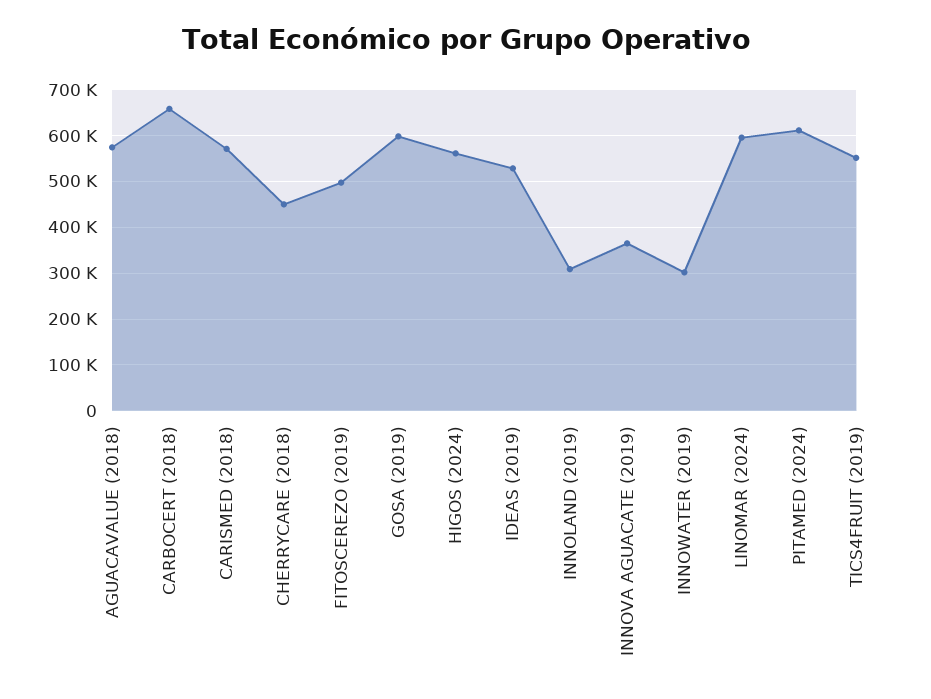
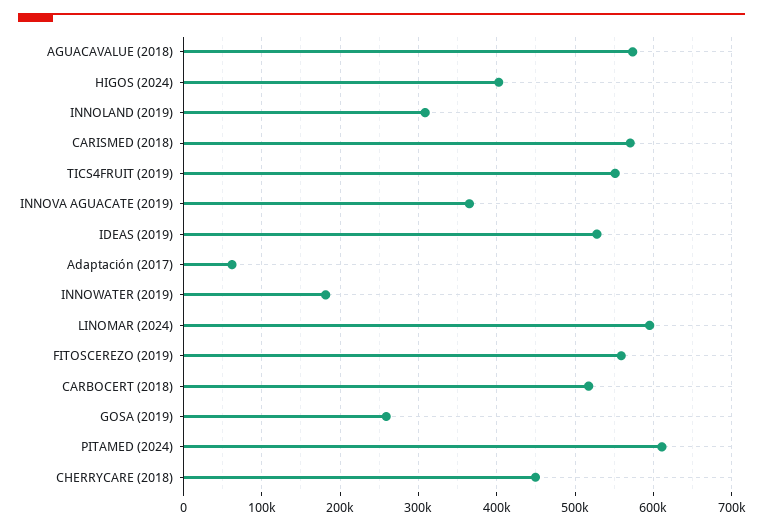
  {
    "AGUACAVALUE (2018)": 570000,
-   "CARBOCERT (2018)": 660000,
+   "CARBOCERT (2018)": 520000,
    "CARISMED (2018)": 570000,
    "CHERRYCARE (2018)": 450000,
-   "FITOSCEREZO (2019)": 500000,
+   "FITOSCEREZO (2019)": 560000,
-   "GOSA (2019)": 600000,
+   "GOSA (2019)": 260000,
-   "HIGOS (2024)": 560000,
+   "HIGOS (2024)": 400000,
    "IDEAS (2019)": 530000,
    "INNOLAND (2019)": 310000,
    "INNOVA AGUACATE (2019)": 370000,
-   "INNOWATER (2019)": 300000,
+   "INNOWATER (2019)": 180000,
    "LINOMAR (2024)": 600000,
    "PITAMED (2024)": 610000,
-   "TICS4FRUIT (2019)": 550000
+   "TICS4FRUIT (2019)": 550000,
+   "Adaptación (2017)": 60000
  }

